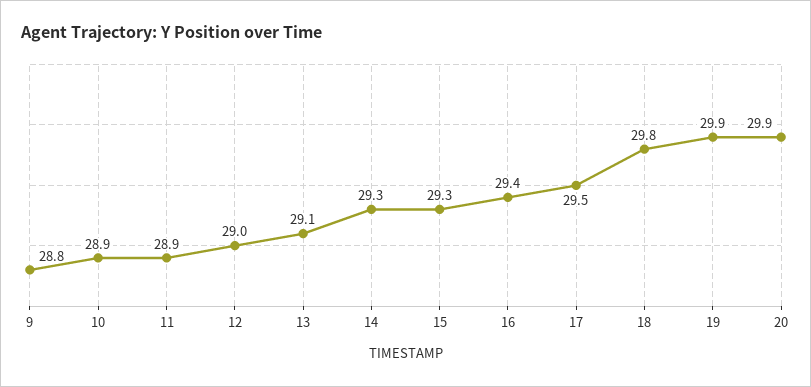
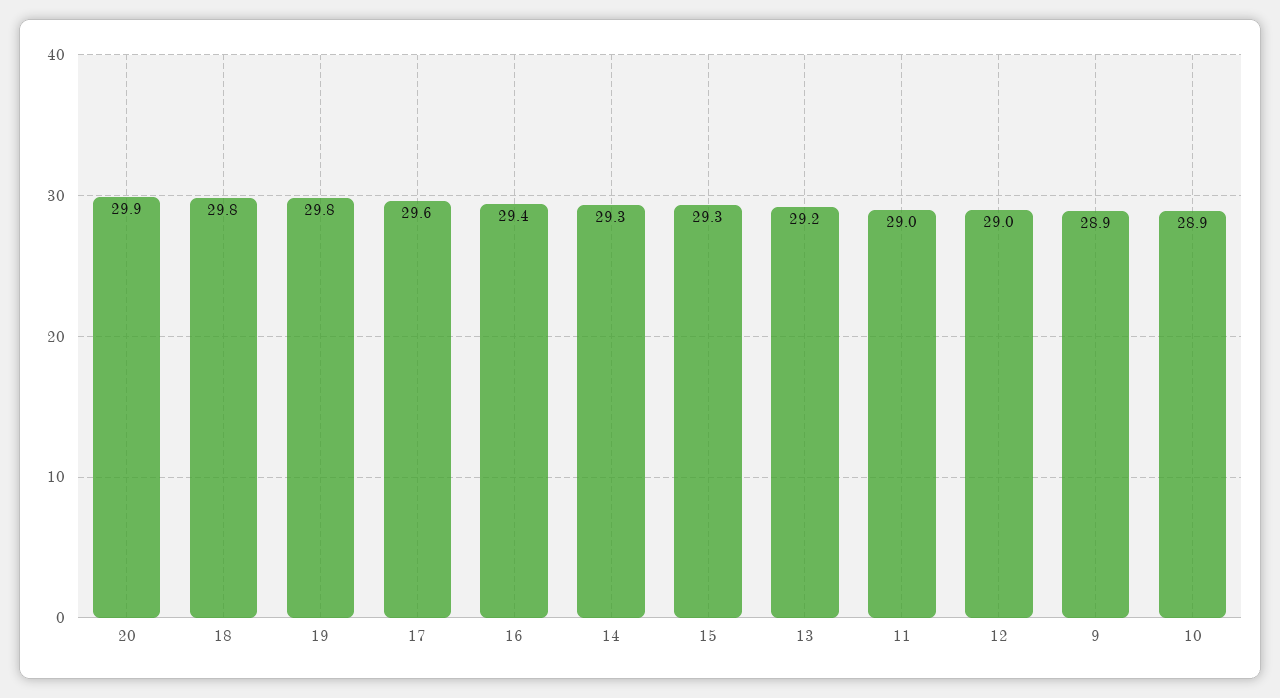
  {
-   "9": 28.8,
+   "9": 28.9,
    "10": 28.9,
-   "11": 28.9,
+   "11": 29,
    "12": 29,
-   "13": 29.1,
+   "13": 29.2,
    "14": 29.3,
    "15": 29.3,
    "16": 29.4,
-   "17": 29.5,
+   "17": 29.6,
    "18": 29.8,
-   "19": 29.9,
+   "19": 29.8,
    "20": 29.9
  }

